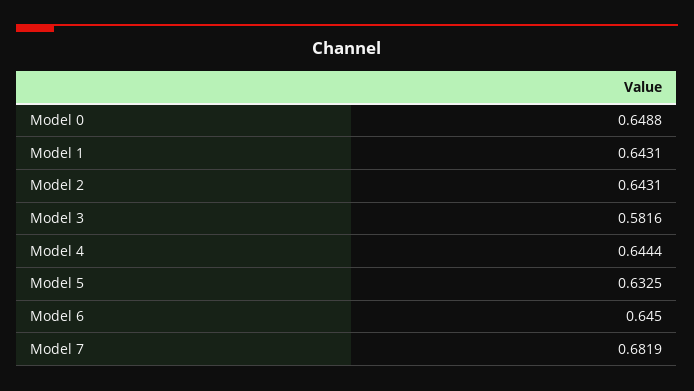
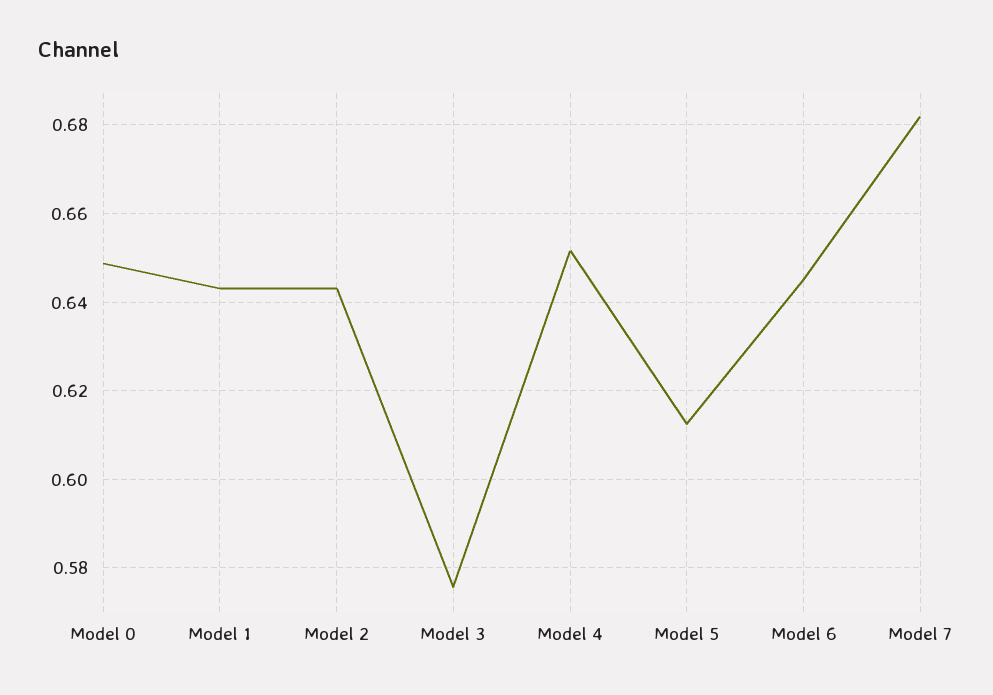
  {
    "Model 0": 0.6488,
    "Model 1": 0.6431,
    "Model 2": 0.6431,
-   "Model 3": 0.5816,
+   "Model 3": 0.576,
-   "Model 4": 0.6444,
+   "Model 4": 0.652,
-   "Model 5": 0.6325,
+   "Model 5": 0.612,
    "Model 6": 0.645,
    "Model 7": 0.6819
  }

